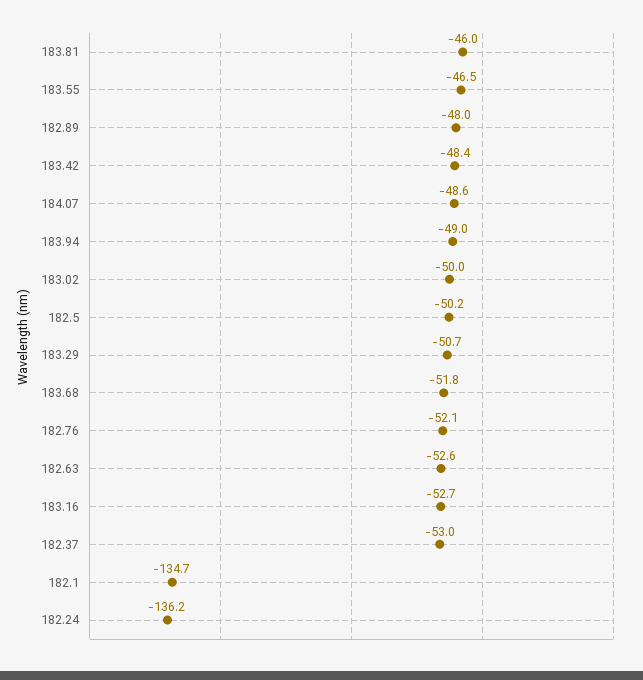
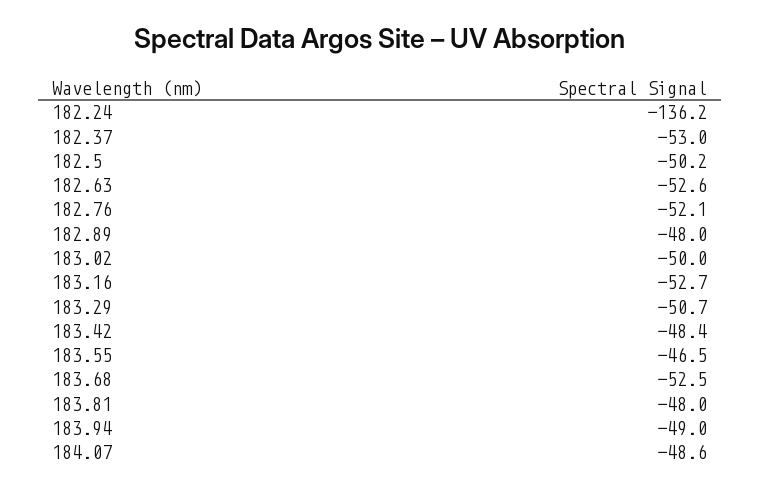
  {
-   "183.81": -46,
+   "183.81": -48,
    "183.55": -46.5,
    "182.89": -48,
    "183.42": -48.4,
    "184.07": -48.6,
    "183.94": -49,
    "183.02": -50,
    "182.5": -50.2,
    "183.29": -50.7,
-   "183.68": -51.8,
+   "183.68": -52.5,
    "182.76": -52.1,
    "182.63": -52.6,
    "183.16": -52.7,
    "182.37": -53,
-   "182.1": -134.7,
    "182.24": -136.2
  }

